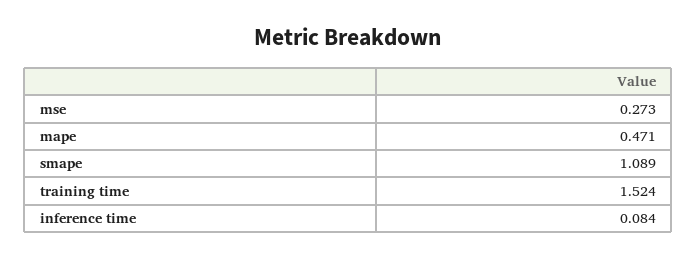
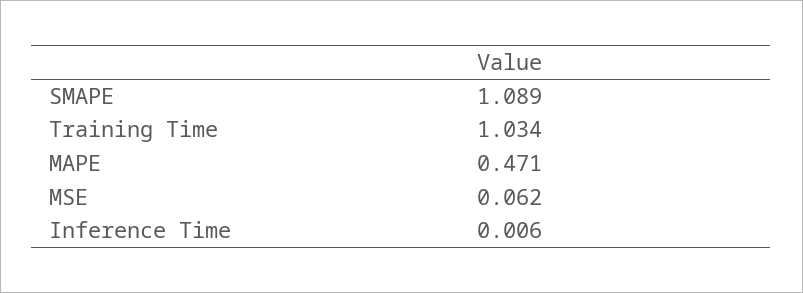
  {
-   "mse": 0.273,
+   "mse": 0.062,
    "mape": 0.471,
    "smape": 1.089,
-   "training time": 1.524,
+   "training time": 1.034,
-   "inference time": 0.084
+   "inference time": 0.006
  }

